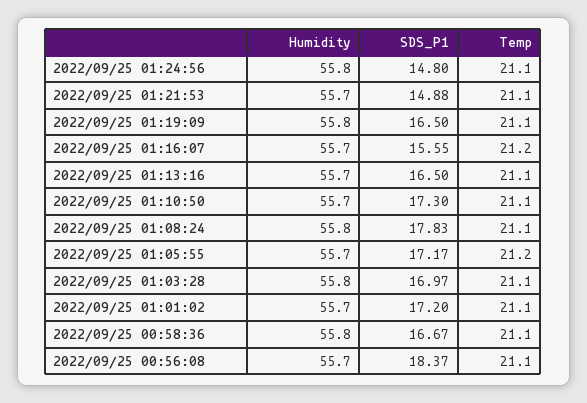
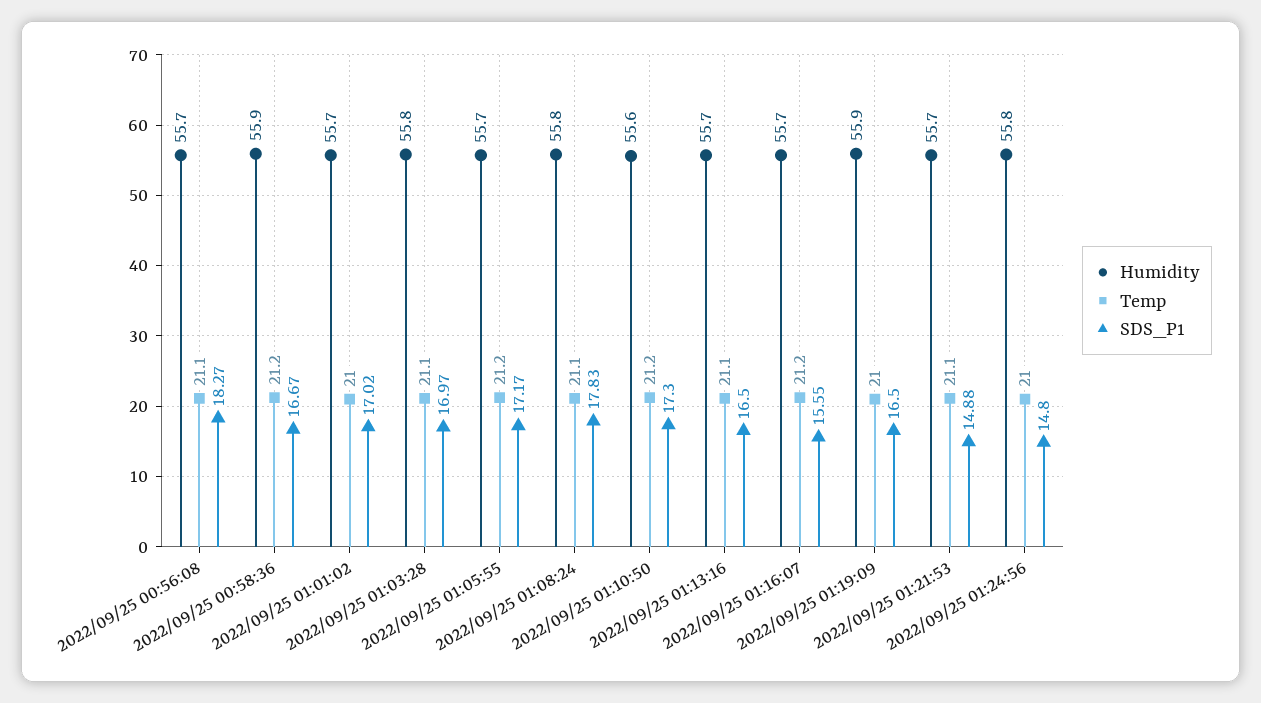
  {
    "Humidity": {
      "2022/09/25 01:24:56": 55.8,
      "2022/09/25 01:21:53": 55.7,
-     "2022/09/25 01:19:09": 55.8,
+     "2022/09/25 01:19:09": 55.9,
      "2022/09/25 01:16:07": 55.7,
      "2022/09/25 01:13:16": 55.7,
-     "2022/09/25 01:10:50": 55.7,
+     "2022/09/25 01:10:50": 55.6,
      "2022/09/25 01:08:24": 55.8,
      "2022/09/25 01:05:55": 55.7,
      "2022/09/25 01:03:28": 55.8,
      "2022/09/25 01:01:02": 55.7,
-     "2022/09/25 00:58:36": 55.8,
+     "2022/09/25 00:58:36": 55.9,
      "2022/09/25 00:56:08": 55.7
    },
    "SDS_P1": {
      "2022/09/25 01:24:56": 14.8,
      "2022/09/25 01:21:53": 14.88,
      "2022/09/25 01:19:09": 16.5,
      "2022/09/25 01:16:07": 15.55,
      "2022/09/25 01:13:16": 16.5,
      "2022/09/25 01:10:50": 17.3,
      "2022/09/25 01:08:24": 17.83,
      "2022/09/25 01:05:55": 17.17,
      "2022/09/25 01:03:28": 16.97,
-     "2022/09/25 01:01:02": 17.2,
+     "2022/09/25 01:01:02": 17.02,
      "2022/09/25 00:58:36": 16.67,
-     "2022/09/25 00:56:08": 18.37
+     "2022/09/25 00:56:08": 18.27
    },
    "Temp": {
-     "2022/09/25 01:24:56": 21.1,
+     "2022/09/25 01:24:56": 21,
      "2022/09/25 01:21:53": 21.1,
-     "2022/09/25 01:19:09": 21.1,
+     "2022/09/25 01:19:09": 21,
      "2022/09/25 01:16:07": 21.2,
      "2022/09/25 01:13:16": 21.1,
-     "2022/09/25 01:10:50": 21.1,
+     "2022/09/25 01:10:50": 21.2,
      "2022/09/25 01:08:24": 21.1,
      "2022/09/25 01:05:55": 21.2,
      "2022/09/25 01:03:28": 21.1,
-     "2022/09/25 01:01:02": 21.1,
+     "2022/09/25 01:01:02": 21,
-     "2022/09/25 00:58:36": 21.1,
+     "2022/09/25 00:58:36": 21.2,
      "2022/09/25 00:56:08": 21.1
    }
  }

